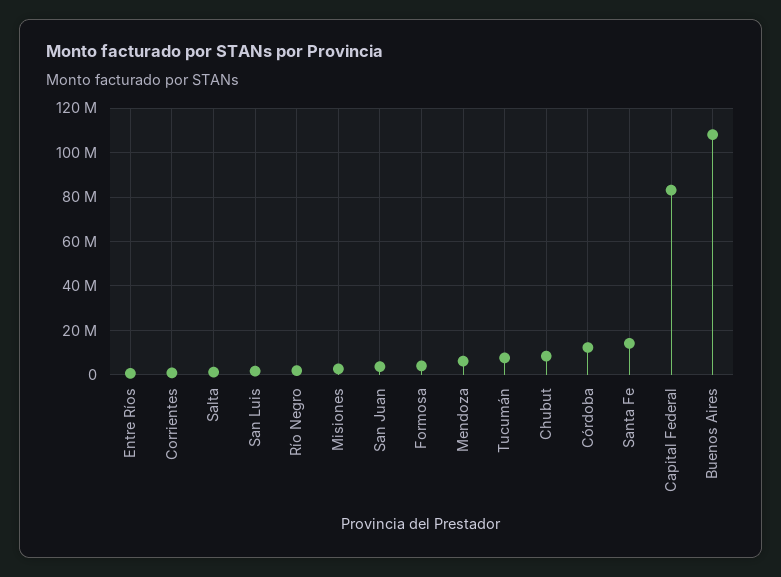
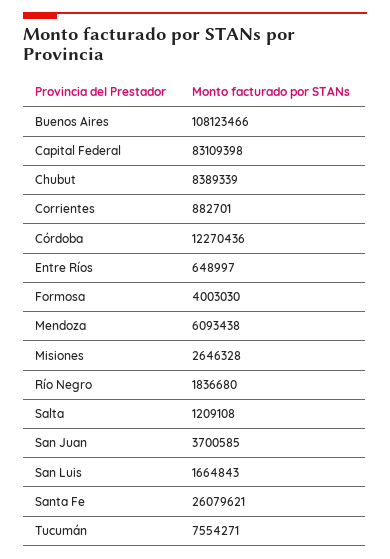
  {
    "Entre Ríos": 648997,
    "Corrientes": 882701,
    "Salta": 1209108,
    "San Luis": 1664843,
    "Río Negro": 1836680,
    "Misiones": 2646328,
    "San Juan": 3700585,
    "Formosa": 4003030,
    "Mendoza": 6093438,
    "Tucumán": 7554271,
    "Chubut": 8389339,
    "Córdoba": 12270436,
-   "Santa Fe": 15000000,
+   "Santa Fe": 26079621,
    "Capital Federal": 83109398,
    "Buenos Aires": 108123466
  }

